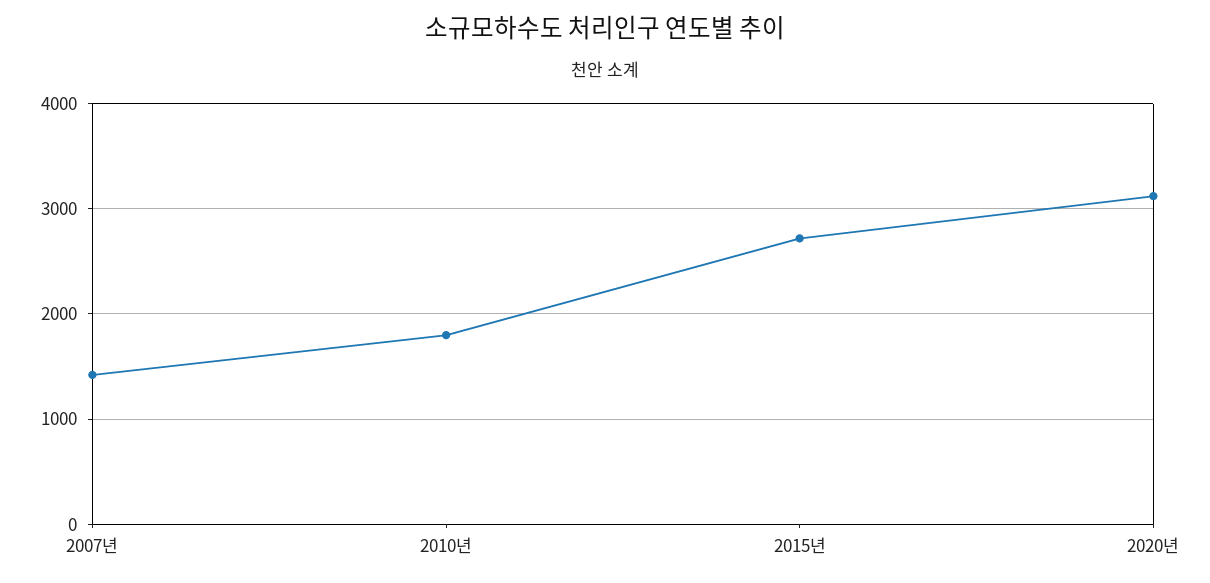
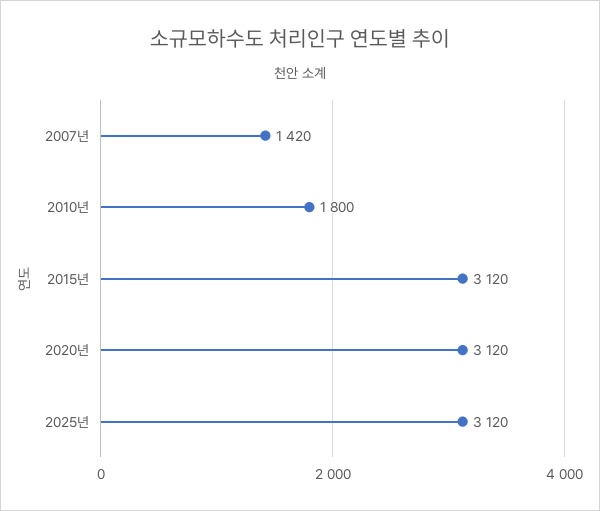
  {
    "2007년": 1420,
    "2010년": 1800,
-   "2015년": 2700,
+   "2015년": 3120,
-   "2020년": 3120
+   "2020년": 3120,
+   "2025년": 3120
  }

